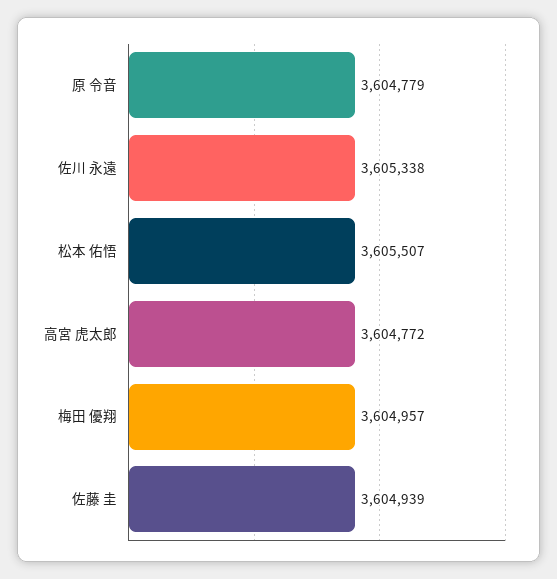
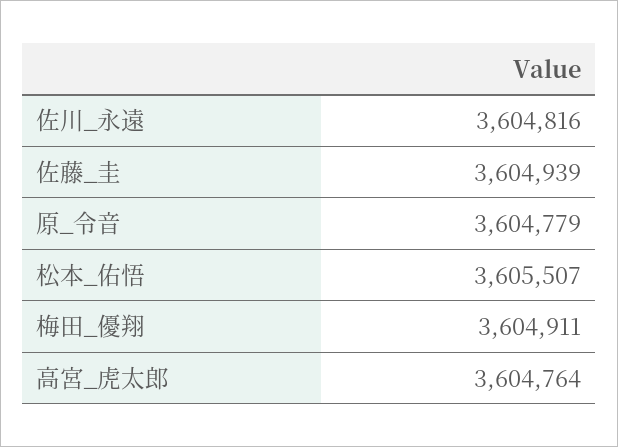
  {
    "原 令音": 3604779,
-   "佐川 永遠": 3605338,
+   "佐川 永遠": 3604816,
    "松本 佑悟": 3605507,
-   "高宮 虎太郎": 3604772,
+   "高宮 虎太郎": 3604764,
-   "梅田 優翔": 3604957,
+   "梅田 優翔": 3604911,
    "佐藤 圭": 3604939
  }

